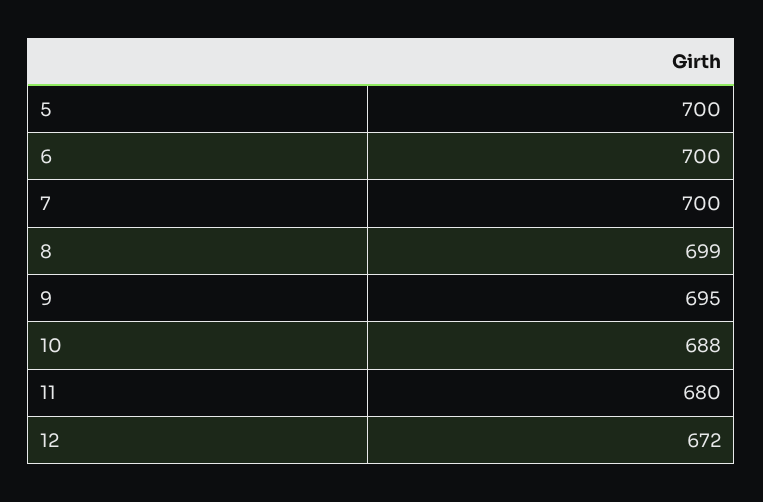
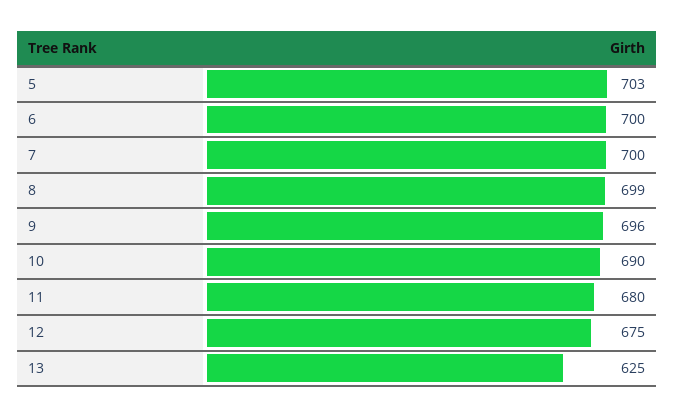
  {
-   "5": 700,
+   "5": 703,
    "6": 700,
    "7": 700,
    "8": 699,
-   "9": 695,
+   "9": 696,
-   "10": 688,
+   "10": 690,
    "11": 680,
-   "12": 672
+   "12": 675,
+   "13": 625
  }

